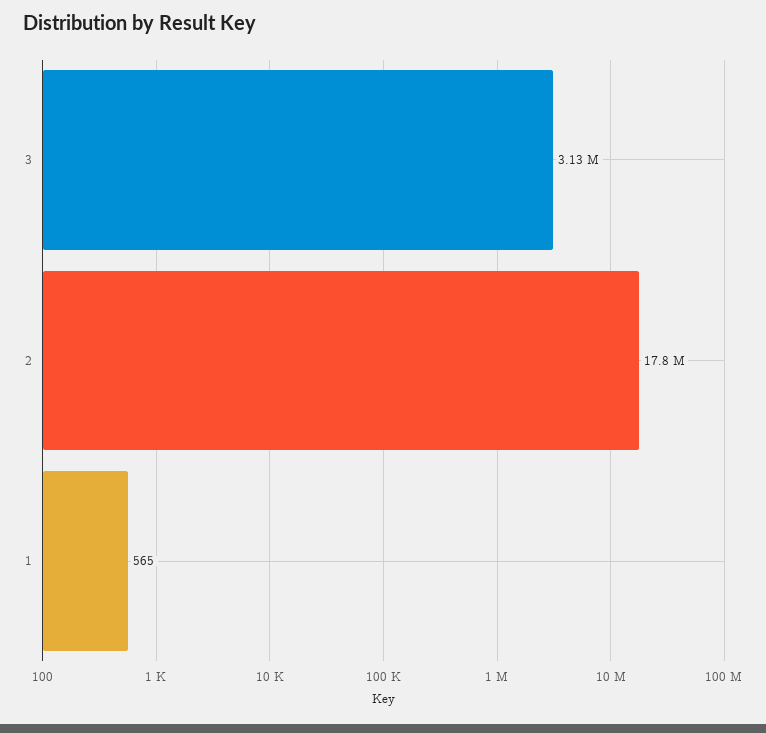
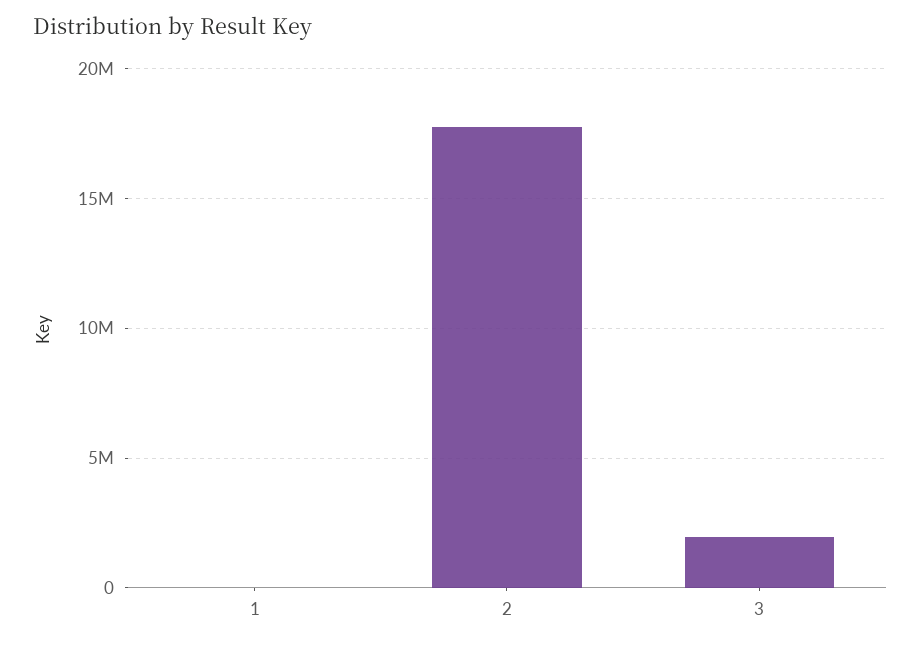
  {
-   "3": 3130000,
+   "3": 2000000,
    "2": 17800000,
    "1": 565
  }

